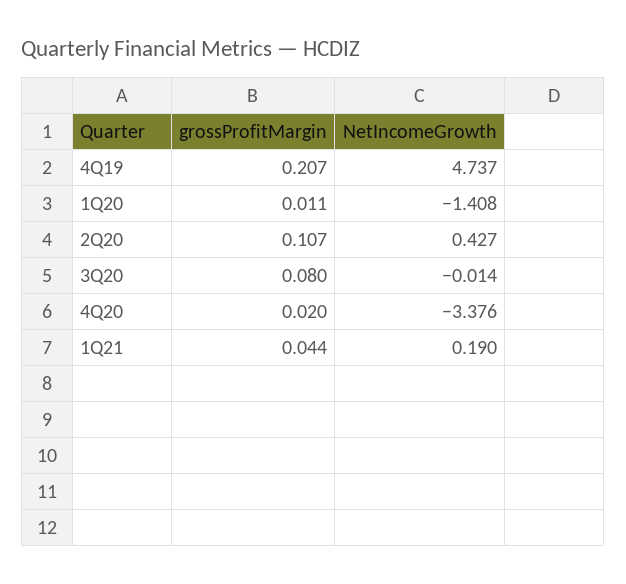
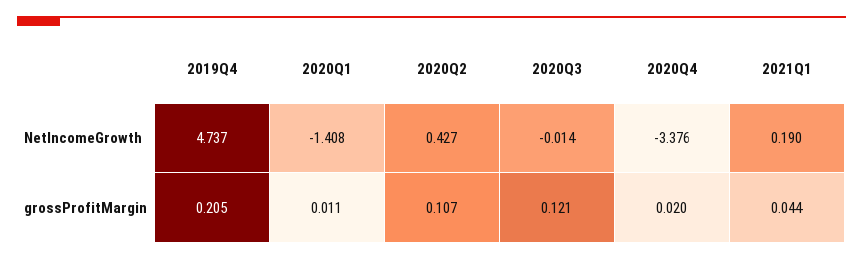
  {
    "grossProfitMargin": {
-     "4Q19": 0.207,
+     "4Q19": 0.205,
      "1Q20": 0.011,
      "2Q20": 0.107,
-     "3Q20": 0.08,
+     "3Q20": 0.121,
      "4Q20": 0.02,
      "1Q21": 0.044
    },
    "NetIncomeGrowth": {
      "4Q19": 4.737,
      "1Q20": -1.408,
      "2Q20": 0.427,
      "3Q20": -0.014,
      "4Q20": -3.376,
      "1Q21": 0.19
    }
  }

